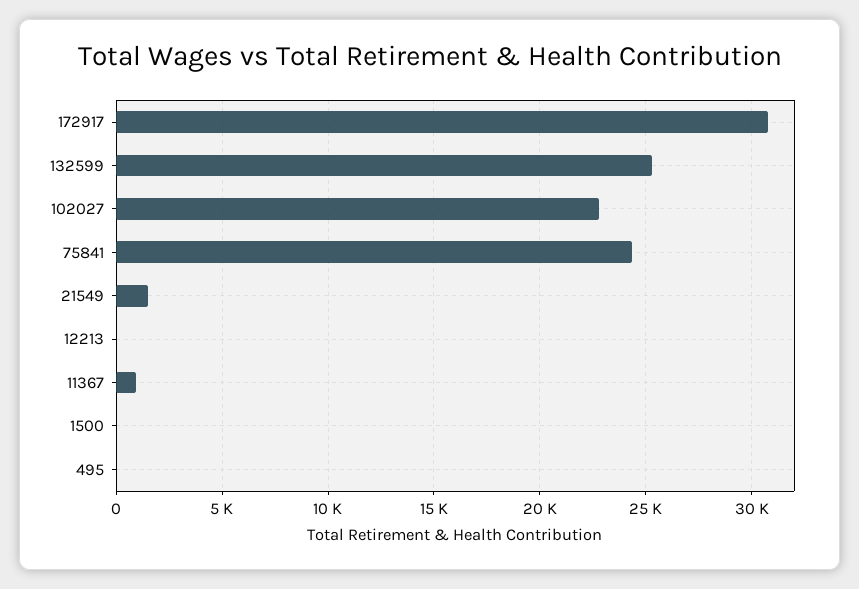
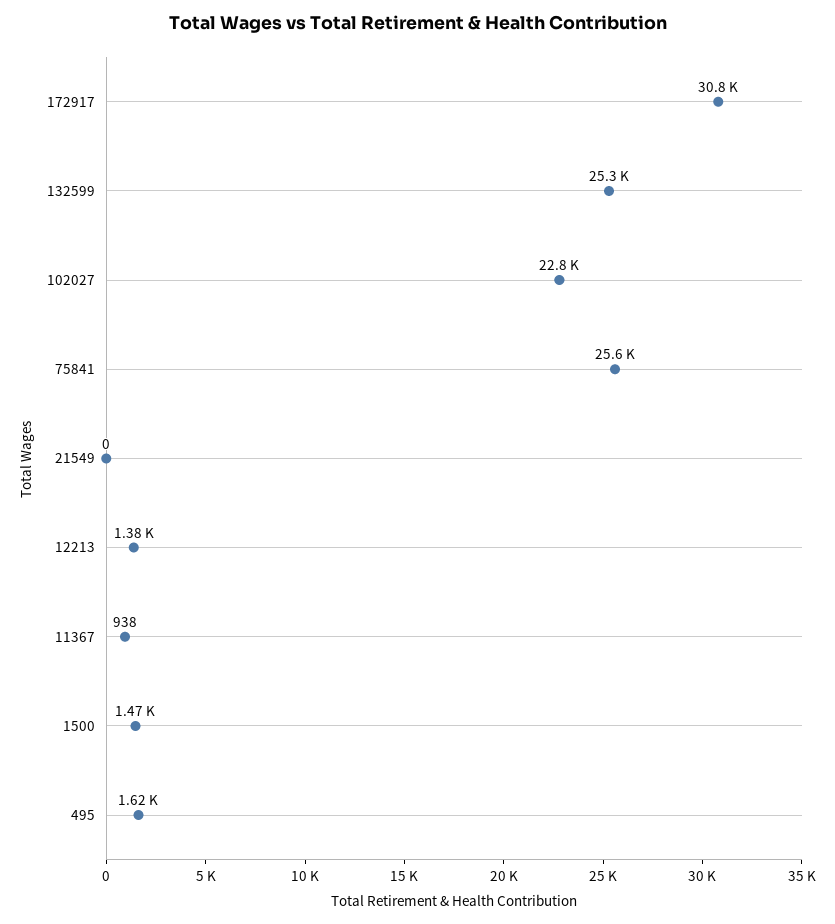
  {
    "172917": 30800,
    "132599": 25300,
    "102027": 22800,
-   "75841": 24500,
+   "75841": 25600,
-   "21549": 1500,
+   "21549": 0,
-   "12213": 0,
+   "12213": 1380,
    "11367": 938,
-   "1500": 0,
+   "1500": 1470,
-   "495": 0
+   "495": 1620
  }

